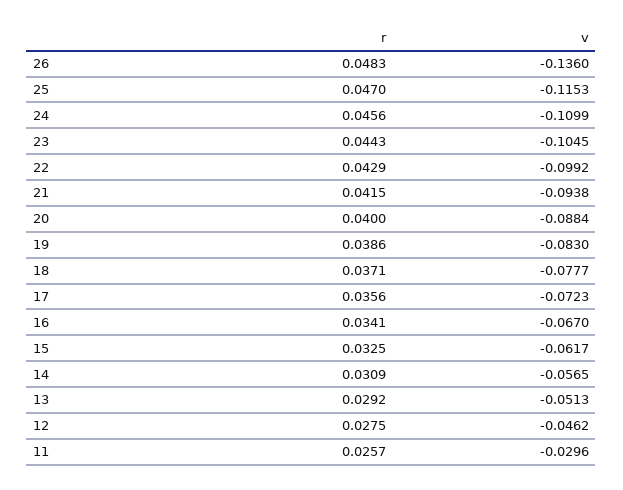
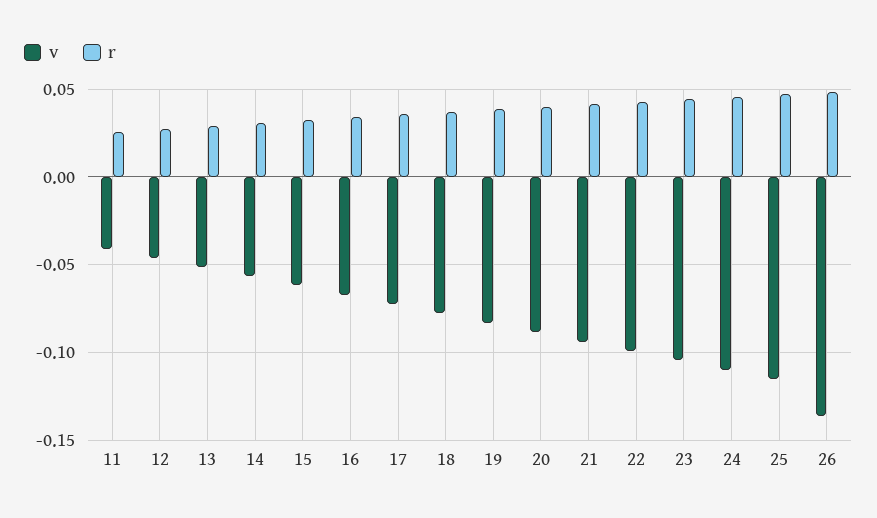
  {
    "r": {
      "26": 0.0483,
      "25": 0.047,
      "24": 0.0456,
      "23": 0.0443,
      "22": 0.0429,
      "21": 0.0415,
      "20": 0.04,
      "19": 0.0386,
      "18": 0.0371,
      "17": 0.0356,
      "16": 0.0341,
      "15": 0.0325,
      "14": 0.0309,
      "13": 0.0292,
      "12": 0.0275,
      "11": 0.0257
    },
    "v": {
      "26": -0.136,
      "25": -0.1153,
      "24": -0.1099,
      "23": -0.1045,
      "22": -0.0992,
      "21": -0.0938,
      "20": -0.0884,
      "19": -0.083,
      "18": -0.0777,
      "17": -0.0723,
      "16": -0.067,
      "15": -0.0617,
      "14": -0.0565,
      "13": -0.0513,
      "12": -0.0462,
-     "11": -0.0296
+     "11": -0.04
    }
  }

